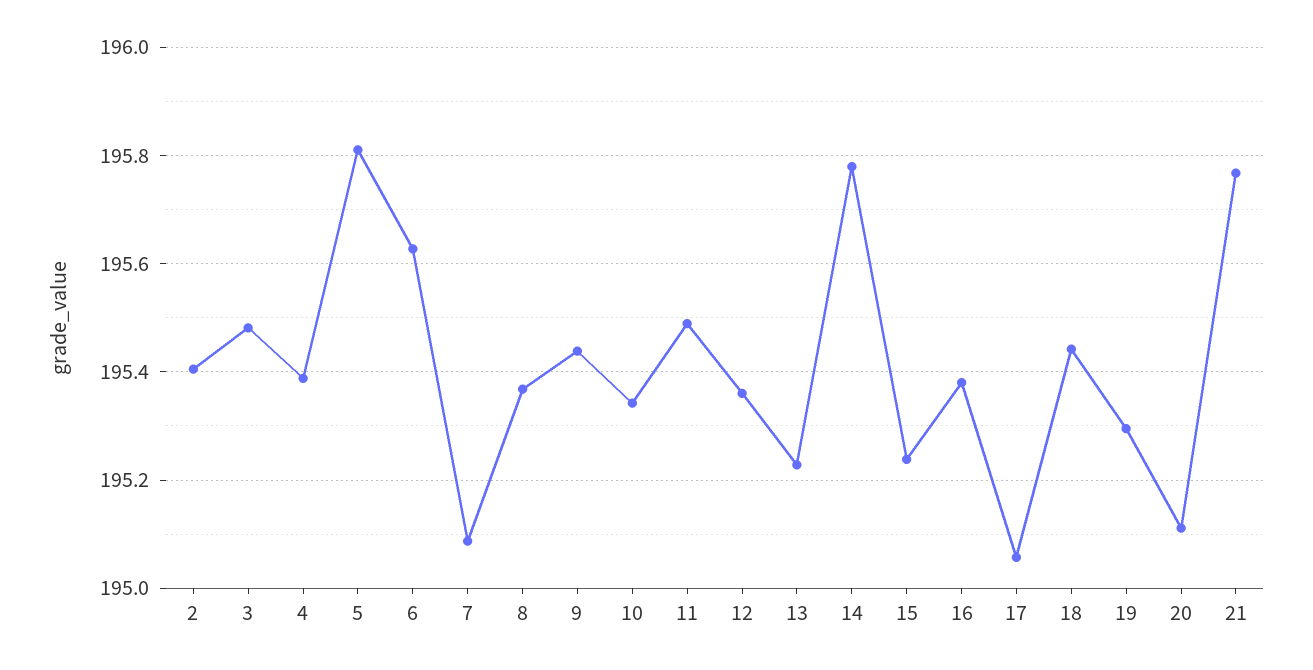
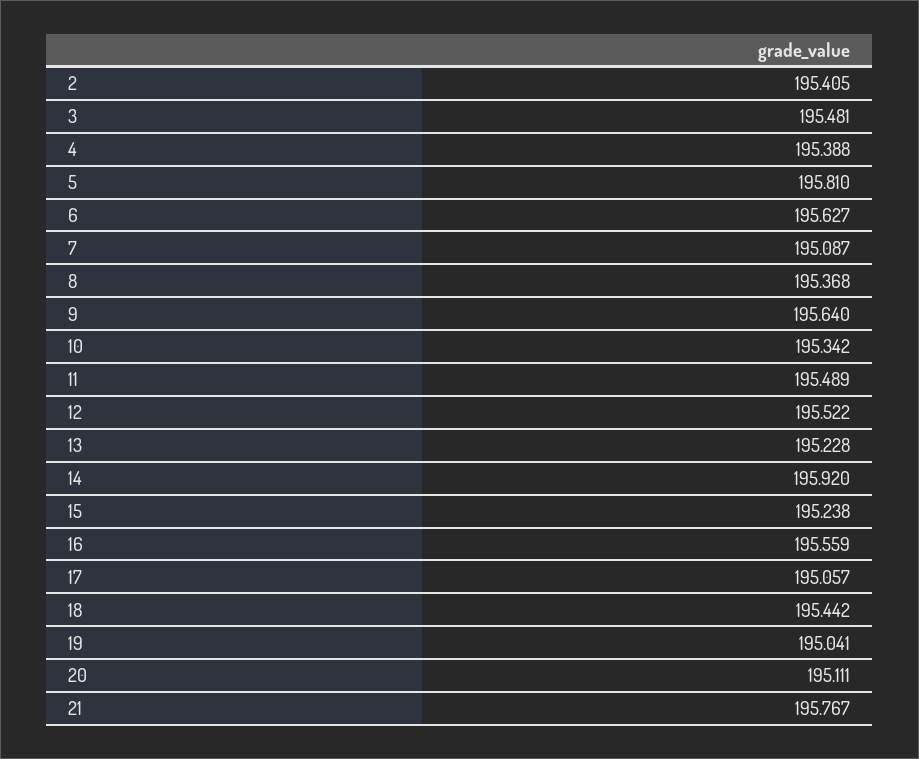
  {
    "2": 195.405,
    "3": 195.481,
    "4": 195.388,
    "5": 195.81,
    "6": 195.627,
    "7": 195.087,
    "8": 195.368,
-   "9": 195.44,
+   "9": 195.64,
    "10": 195.342,
    "11": 195.489,
-   "12": 195.36,
+   "12": 195.522,
    "13": 195.228,
-   "14": 195.78,
+   "14": 195.92,
    "15": 195.238,
-   "16": 195.38,
+   "16": 195.559,
    "17": 195.057,
    "18": 195.442,
-   "19": 195.3,
+   "19": 195.041,
    "20": 195.111,
    "21": 195.767
  }

